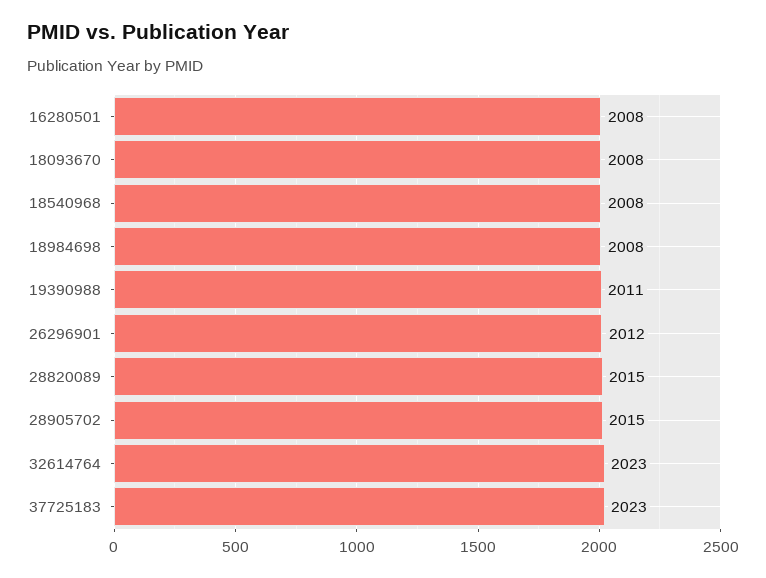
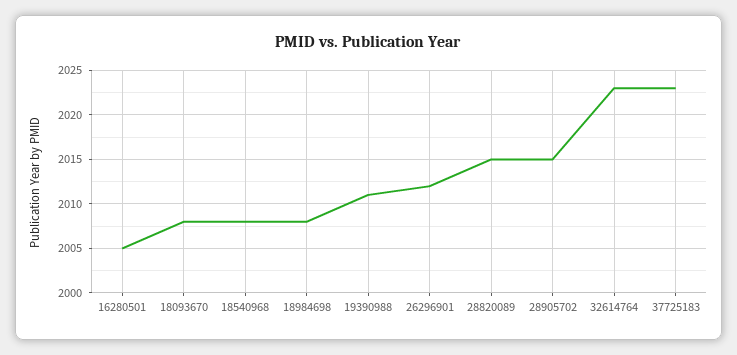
  {
-   "16280501": 2008,
+   "16280501": 2005,
    "18093670": 2008,
    "18540968": 2008,
    "18984698": 2008,
    "19390988": 2011,
    "26296901": 2012,
    "28820089": 2015,
    "28905702": 2015,
    "32614764": 2023,
    "37725183": 2023
  }

